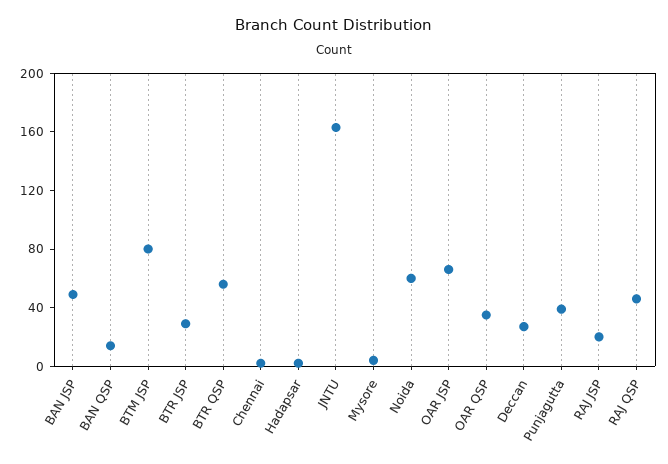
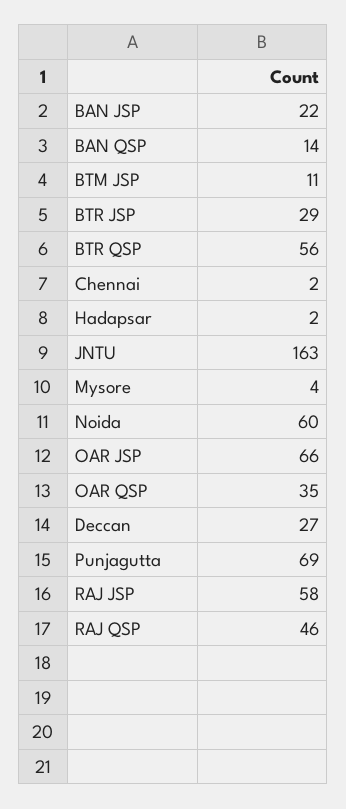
  {
-   "BAN JSP": 50,
+   "BAN JSP": 22,
    "BAN QSP": 14,
-   "BTM JSP": 80,
+   "BTM JSP": 11,
    "BTR JSP": 29,
    "BTR QSP": 56,
    "Chennai": 2,
    "Hadapsar": 2,
    "JNTU": 163,
    "Mysore": 4,
    "Noida": 60,
    "OAR JSP": 66,
    "OAR QSP": 35,
    "Deccan": 27,
-   "Punjagutta": 40,
+   "Punjagutta": 69,
-   "RAJ JSP": 20,
+   "RAJ JSP": 58,
    "RAJ QSP": 46
  }

